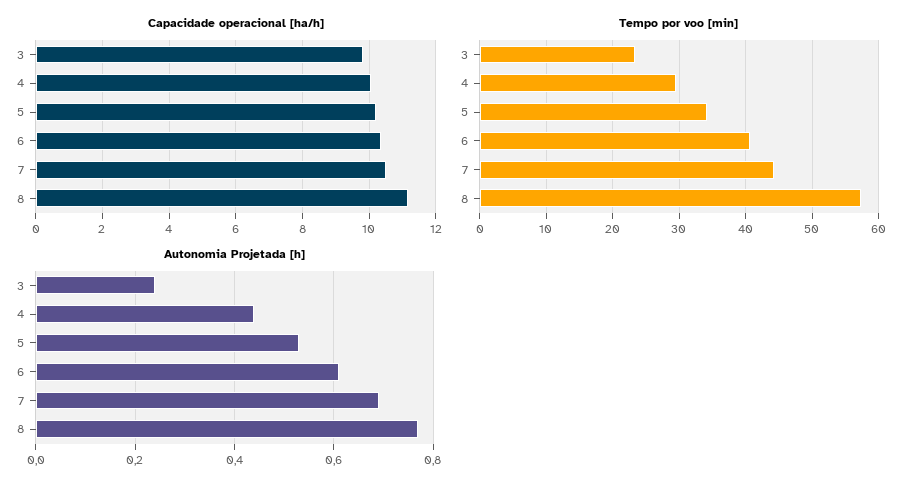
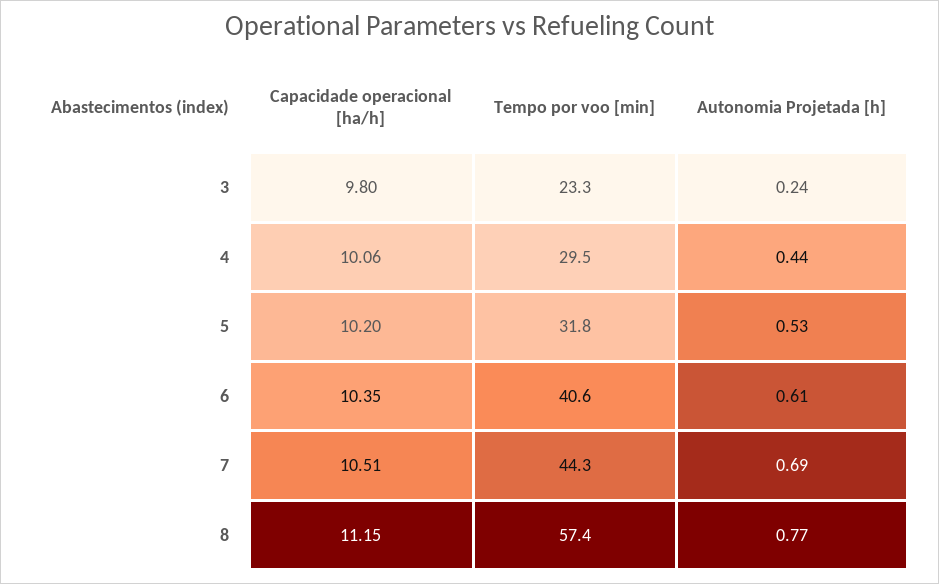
  {
    "Capacidade operacional [ha/h]": {
      "3": 9.8,
      "4": 10.06,
      "5": 10.2,
      "6": 10.35,
      "7": 10.51,
      "8": 11.15
    },
    "Tempo por voo [min]": {
      "3": 23.3,
      "4": 29.5,
-     "5": 34,
+     "5": 31.8,
      "6": 40.6,
      "7": 44.3,
      "8": 57.4
    },
    "Autonomia Projetada [h]": {
      "3": 0.24,
      "4": 0.44,
      "5": 0.53,
      "6": 0.61,
      "7": 0.69,
      "8": 0.77
    }
  }

